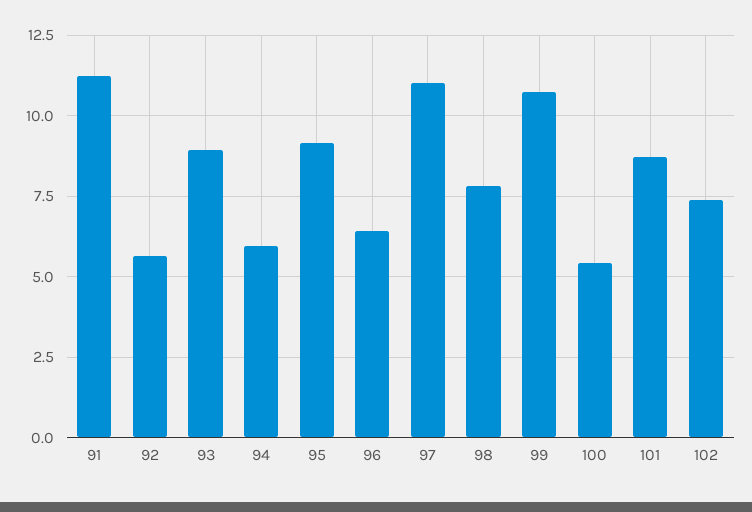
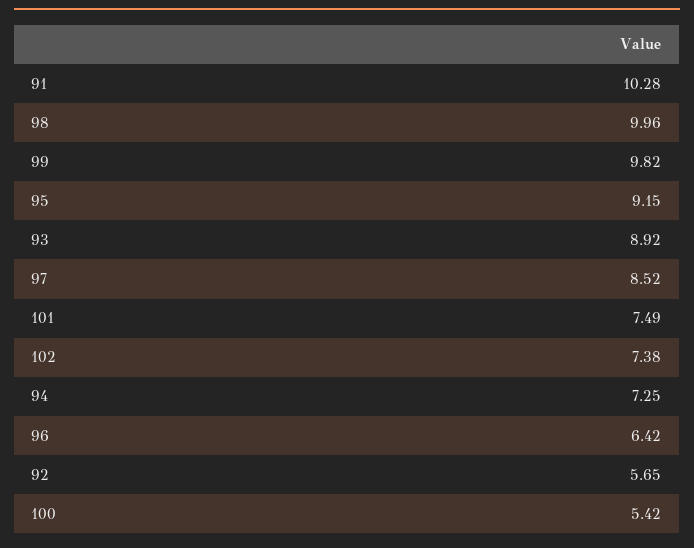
  {
-   "91": 11.25,
+   "91": 10.28,
    "92": 5.65,
    "93": 8.92,
-   "94": 6,
+   "94": 7.25,
    "95": 9.15,
    "96": 6.42,
-   "97": 11,
+   "97": 8.52,
-   "98": 7.75,
+   "98": 9.96,
-   "99": 10.75,
+   "99": 9.82,
    "100": 5.42,
-   "101": 8.75,
+   "101": 7.49,
    "102": 7.38
  }

